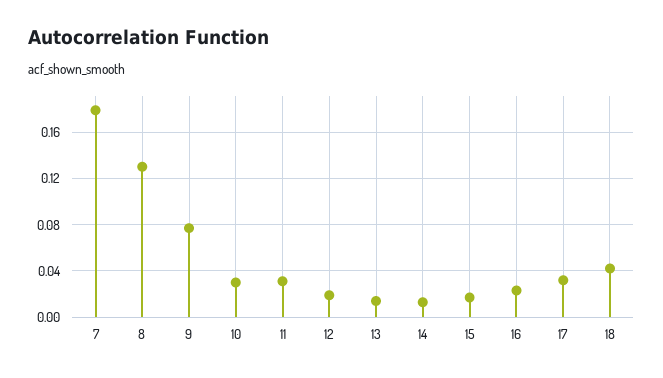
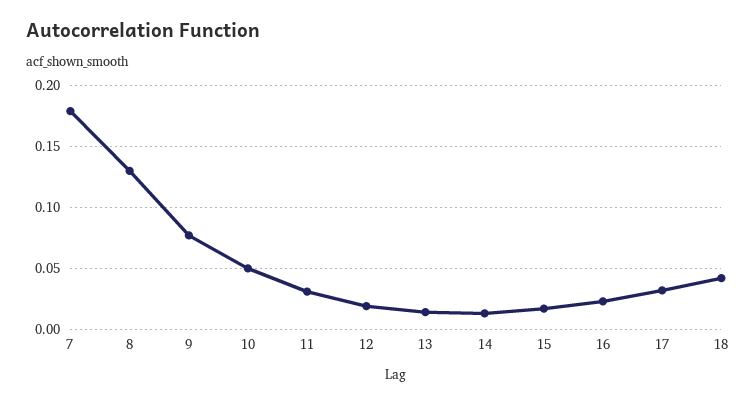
  {
    "7": 0.18,
    "8": 0.13,
    "9": 0.075,
-   "10": 0.03,
+   "10": 0.05,
    "11": 0.03,
    "12": 0.02,
    "13": 0.015,
    "14": 0.015,
    "15": 0.015,
    "16": 0.025,
    "17": 0.03,
    "18": 0.04
  }

